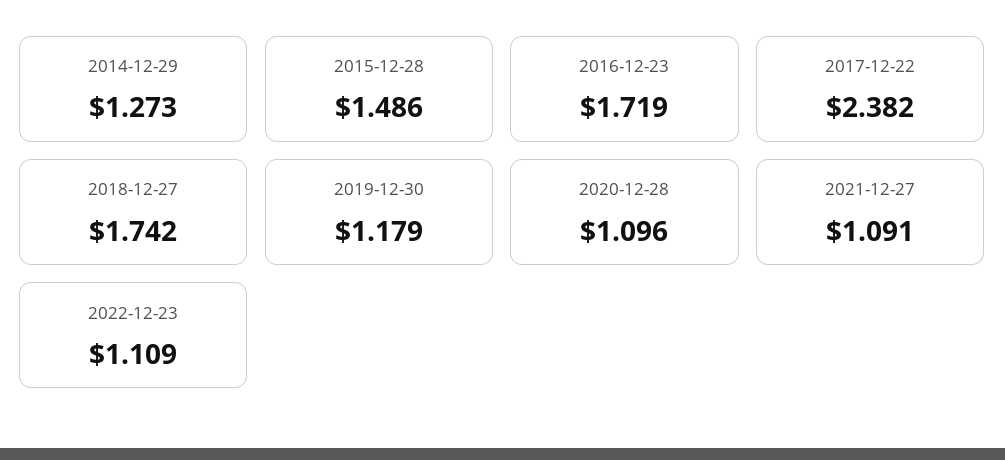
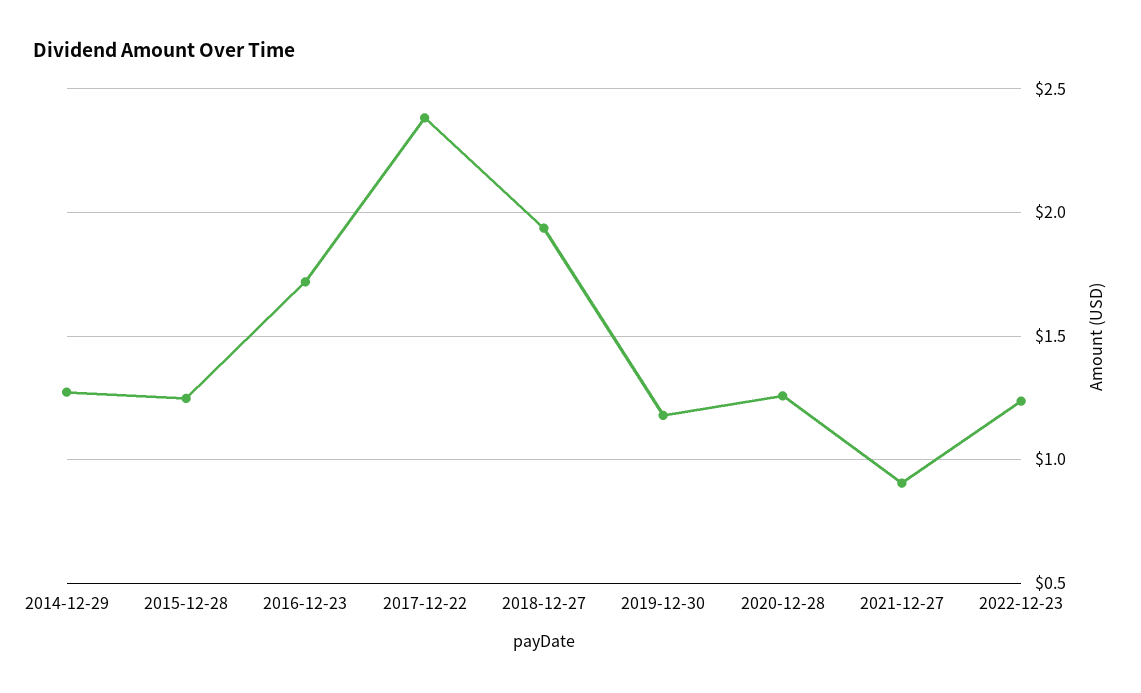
  {
    "2014-12-29": 1.273,
-   "2015-12-28": 1.486,
+   "2015-12-28": 1.25,
    "2016-12-23": 1.719,
    "2017-12-22": 2.382,
-   "2018-12-27": 1.742,
+   "2018-12-27": 1.95,
    "2019-12-30": 1.179,
-   "2020-12-28": 1.096,
+   "2020-12-28": 1.25,
-   "2021-12-27": 1.091,
+   "2021-12-27": 0.9,
-   "2022-12-23": 1.109
+   "2022-12-23": 1.25
  }

